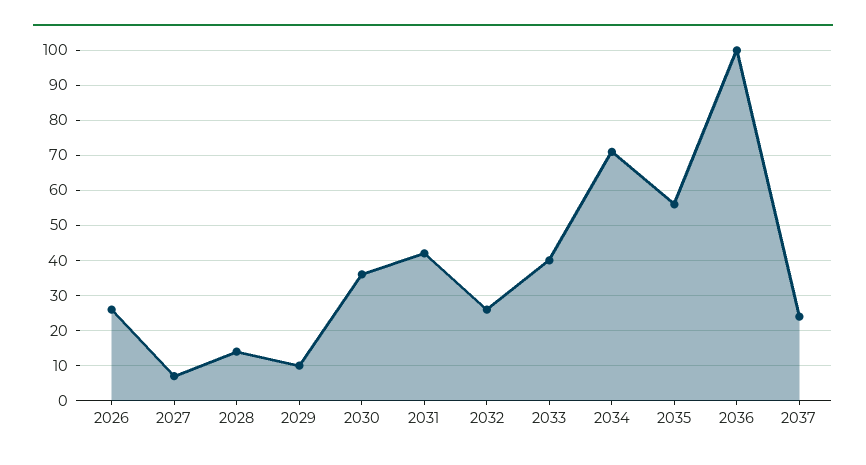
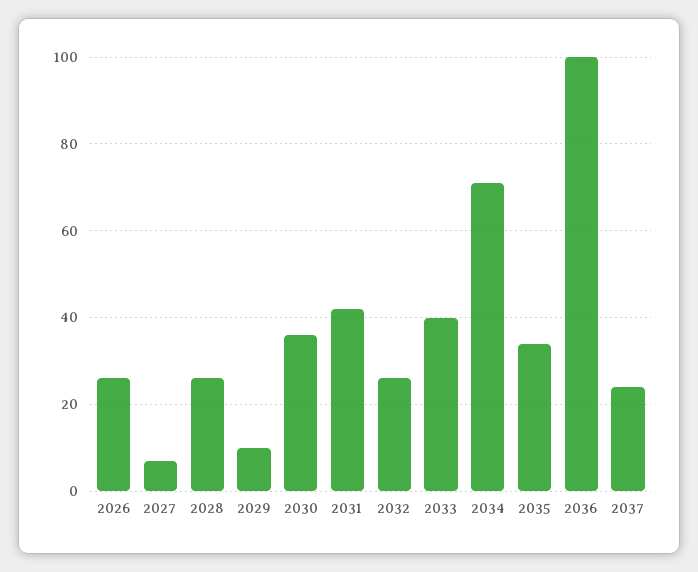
  {
    "2026": 25,
    "2027": 5,
-   "2028": 15,
+   "2028": 25,
    "2029": 10,
    "2030": 35,
    "2031": 40,
    "2032": 25,
    "2033": 40,
    "2034": 70,
-   "2035": 55,
+   "2035": 35,
    "2036": 100,
    "2037": 25
  }

